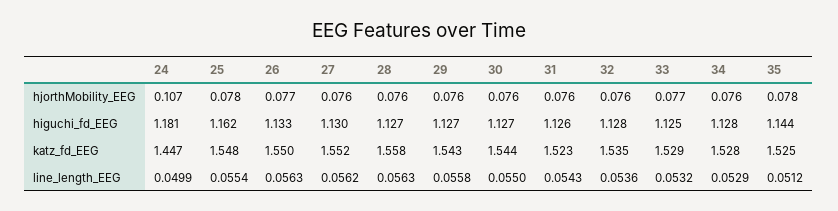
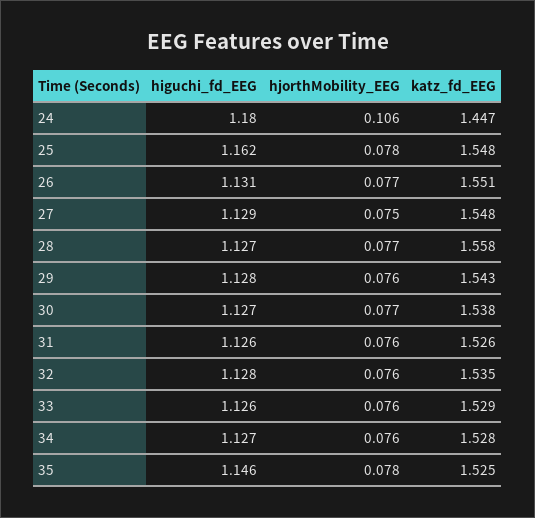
  {
    "24": {
-     "hjorthMobility_EEG": 0.107,
+     "hjorthMobility_EEG": 0.106,
-     "higuchi_fd_EEG": 1.181,
+     "higuchi_fd_EEG": 1.18,
-     "katz_fd_EEG": 1.447,
+     "katz_fd_EEG": 1.447
-     "line_length_EEG": 0.0499
    },
    "25": {
      "hjorthMobility_EEG": 0.078,
      "higuchi_fd_EEG": 1.162,
-     "katz_fd_EEG": 1.548,
+     "katz_fd_EEG": 1.548
-     "line_length_EEG": 0.0554
    },
    "26": {
      "hjorthMobility_EEG": 0.077,
-     "higuchi_fd_EEG": 1.133,
+     "higuchi_fd_EEG": 1.131,
-     "katz_fd_EEG": 1.55,
+     "katz_fd_EEG": 1.551
-     "line_length_EEG": 0.0563
    },
    "27": {
-     "hjorthMobility_EEG": 0.076,
+     "hjorthMobility_EEG": 0.075,
-     "higuchi_fd_EEG": 1.13,
+     "higuchi_fd_EEG": 1.129,
-     "katz_fd_EEG": 1.552,
+     "katz_fd_EEG": 1.548
-     "line_length_EEG": 0.0562
    },
    "28": {
-     "hjorthMobility_EEG": 0.076,
+     "hjorthMobility_EEG": 0.077,
      "higuchi_fd_EEG": 1.127,
-     "katz_fd_EEG": 1.558,
+     "katz_fd_EEG": 1.558
-     "line_length_EEG": 0.0563
    },
    "29": {
      "hjorthMobility_EEG": 0.076,
-     "higuchi_fd_EEG": 1.127,
+     "higuchi_fd_EEG": 1.128,
-     "katz_fd_EEG": 1.543,
+     "katz_fd_EEG": 1.543
-     "line_length_EEG": 0.0558
    },
    "30": {
-     "hjorthMobility_EEG": 0.076,
+     "hjorthMobility_EEG": 0.077,
      "higuchi_fd_EEG": 1.127,
-     "katz_fd_EEG": 1.544,
+     "katz_fd_EEG": 1.538
-     "line_length_EEG": 0.055
    },
    "31": {
      "hjorthMobility_EEG": 0.076,
      "higuchi_fd_EEG": 1.126,
-     "katz_fd_EEG": 1.523,
+     "katz_fd_EEG": 1.526
-     "line_length_EEG": 0.0543
    },
    "32": {
      "hjorthMobility_EEG": 0.076,
      "higuchi_fd_EEG": 1.128,
-     "katz_fd_EEG": 1.535,
+     "katz_fd_EEG": 1.535
-     "line_length_EEG": 0.0536
    },
    "33": {
-     "hjorthMobility_EEG": 0.077,
+     "hjorthMobility_EEG": 0.076,
-     "higuchi_fd_EEG": 1.125,
+     "higuchi_fd_EEG": 1.126,
-     "katz_fd_EEG": 1.529,
+     "katz_fd_EEG": 1.529
-     "line_length_EEG": 0.0532
    },
    "34": {
      "hjorthMobility_EEG": 0.076,
-     "higuchi_fd_EEG": 1.128,
+     "higuchi_fd_EEG": 1.127,
-     "katz_fd_EEG": 1.528,
+     "katz_fd_EEG": 1.528
-     "line_length_EEG": 0.0529
    },
    "35": {
      "hjorthMobility_EEG": 0.078,
-     "higuchi_fd_EEG": 1.144,
+     "higuchi_fd_EEG": 1.146,
-     "katz_fd_EEG": 1.525,
+     "katz_fd_EEG": 1.525
-     "line_length_EEG": 0.0512
    }
  }

